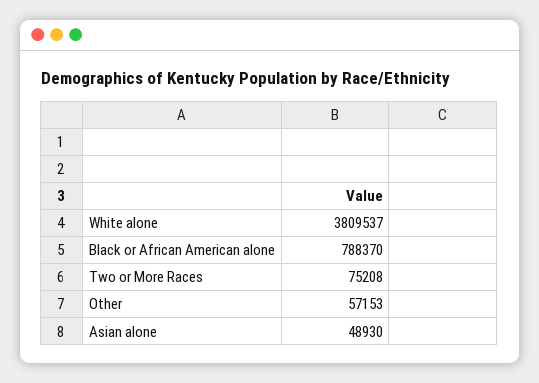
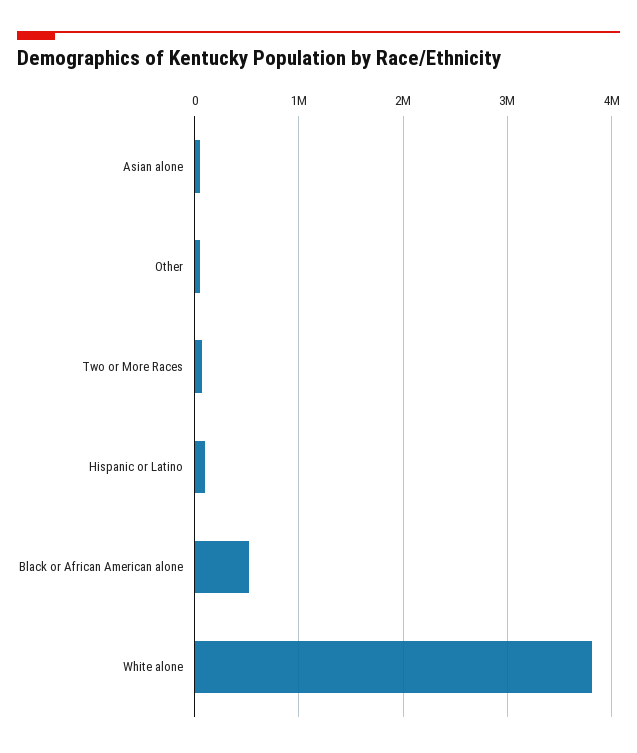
  {
    "White alone": 3809537,
-   "Black or African American alone": 788370,
+   "Black or African American alone": 500000,
    "Two or More Races": 75208,
    "Other": 57153,
-   "Asian alone": 48930
+   "Asian alone": 48930,
+   "Hispanic or Latino": 100000
  }

